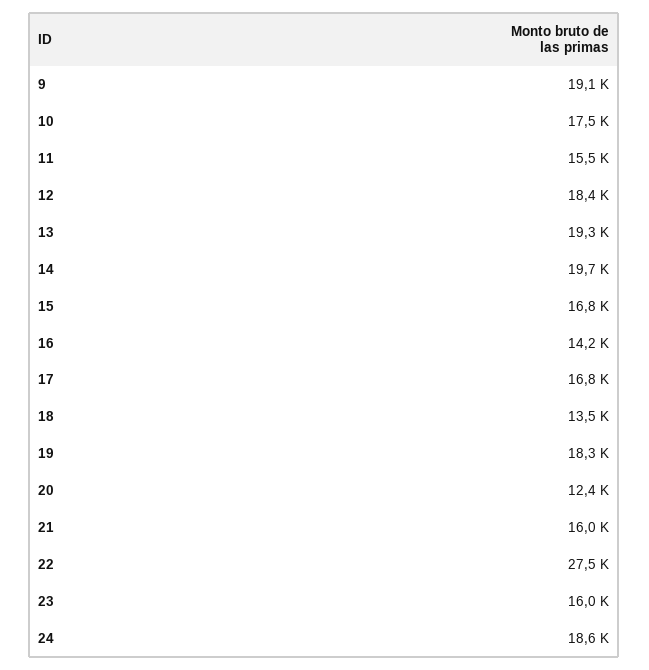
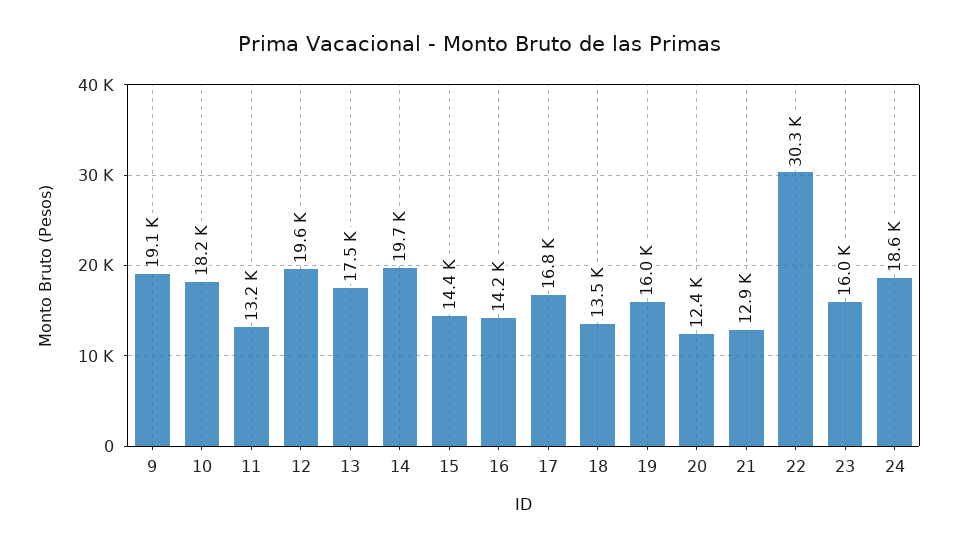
  {
    "9": 19100,
-   "10": 17500,
+   "10": 18200,
-   "11": 15500,
+   "11": 13200,
-   "12": 18400,
+   "12": 19600,
-   "13": 19300,
+   "13": 17500,
    "14": 19700,
-   "15": 16800,
+   "15": 14400,
    "16": 14200,
    "17": 16800,
    "18": 13500,
-   "19": 18300,
+   "19": 16000,
    "20": 12400,
-   "21": 16000,
+   "21": 12900,
-   "22": 27500,
+   "22": 30300,
    "23": 16000,
    "24": 18600
  }

